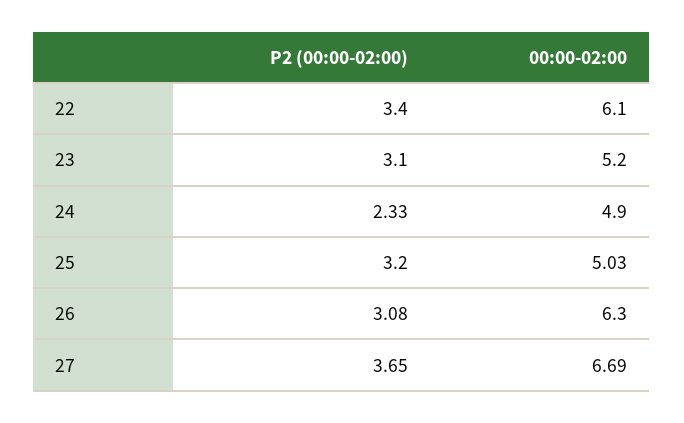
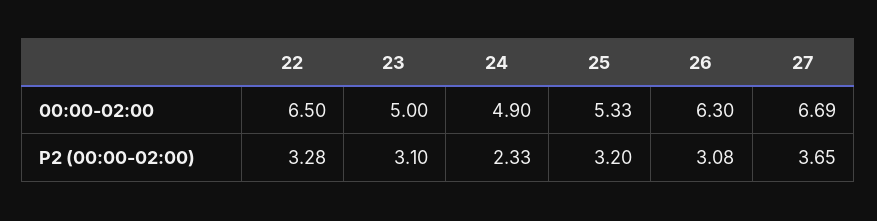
  {
    "P2 (00:00-02:00)": {
-     "22": 3.4,
+     "22": 3.28,
      "23": 3.1,
      "24": 2.33,
      "25": 3.2,
      "26": 3.08,
      "27": 3.65
    },
    "00:00-02:00": {
-     "22": 6.1,
+     "22": 6.5,
-     "23": 5.2,
+     "23": 5,
      "24": 4.9,
-     "25": 5.03,
+     "25": 5.33,
      "26": 6.3,
      "27": 6.69
    }
  }

